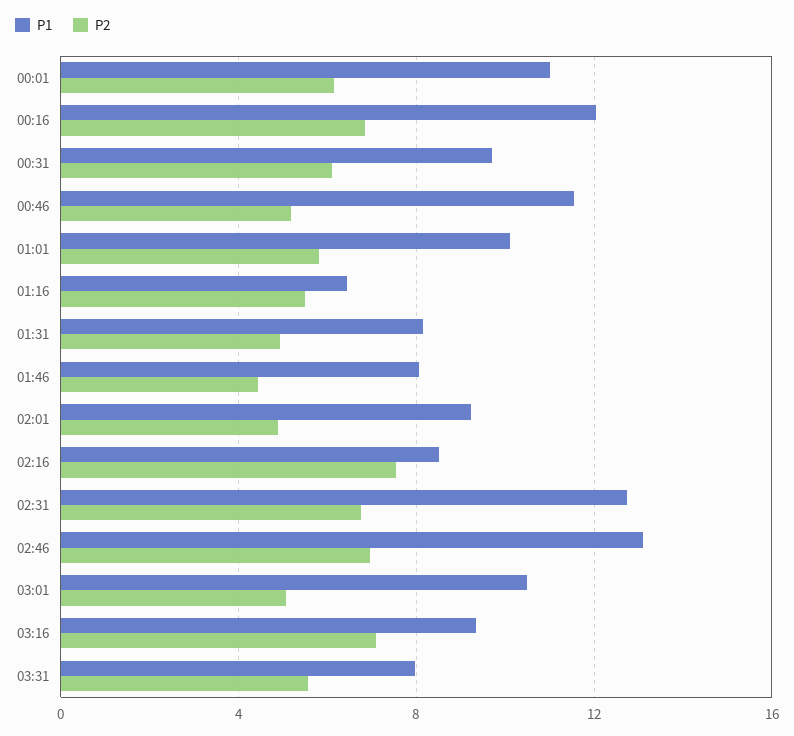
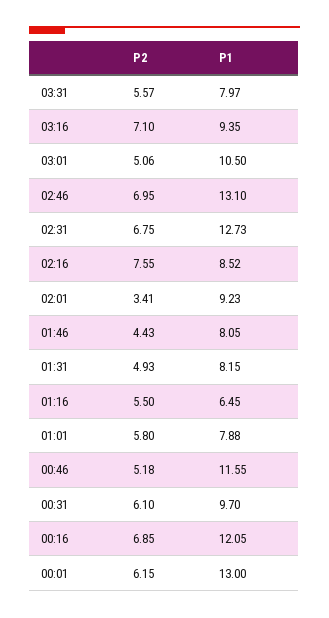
  {
    "P1": {
-     "00:01": 11,
+     "00:01": 13,
      "00:16": 12.05,
      "00:31": 9.7,
      "00:46": 11.55,
-     "01:01": 10,
+     "01:01": 7.88,
      "01:16": 6.45,
      "01:31": 8.15,
      "01:46": 8.05,
      "02:01": 9.23,
      "02:16": 8.52,
      "02:31": 12.73,
      "02:46": 13.1,
      "03:01": 10.5,
      "03:16": 9.35,
      "03:31": 7.97
    },
    "P2": {
      "00:01": 6.15,
      "00:16": 6.85,
      "00:31": 6.1,
      "00:46": 5.18,
      "01:01": 5.8,
      "01:16": 5.5,
      "01:31": 4.93,
      "01:46": 4.43,
-     "02:01": 5,
+     "02:01": 3.41,
      "02:16": 7.55,
      "02:31": 6.75,
      "02:46": 6.95,
      "03:01": 5.06,
      "03:16": 7.1,
      "03:31": 5.57
    }
  }

